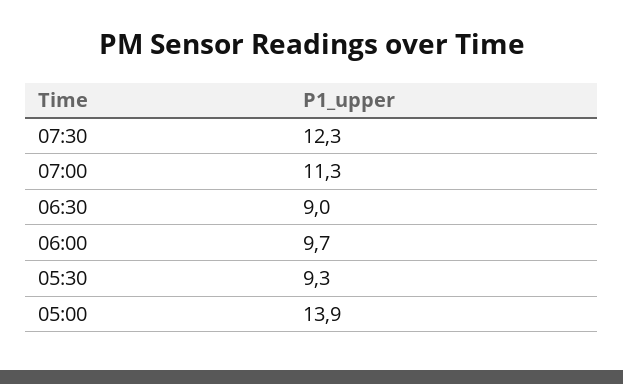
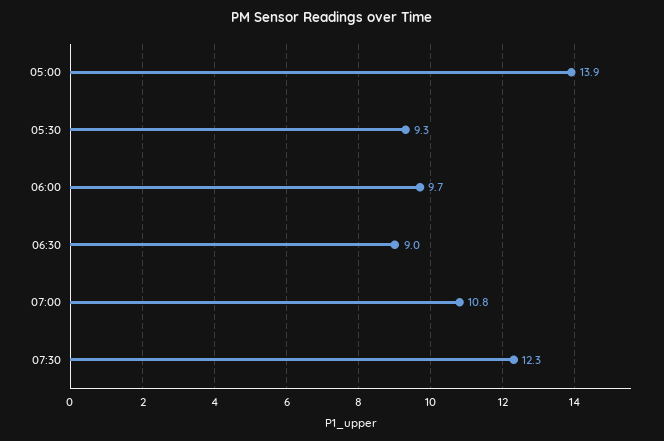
  {
    "07:30": 12.3,
-   "07:00": 11.3,
+   "07:00": 10.8,
    "06:30": 9,
    "06:00": 9.7,
    "05:30": 9.3,
    "05:00": 13.9
  }

